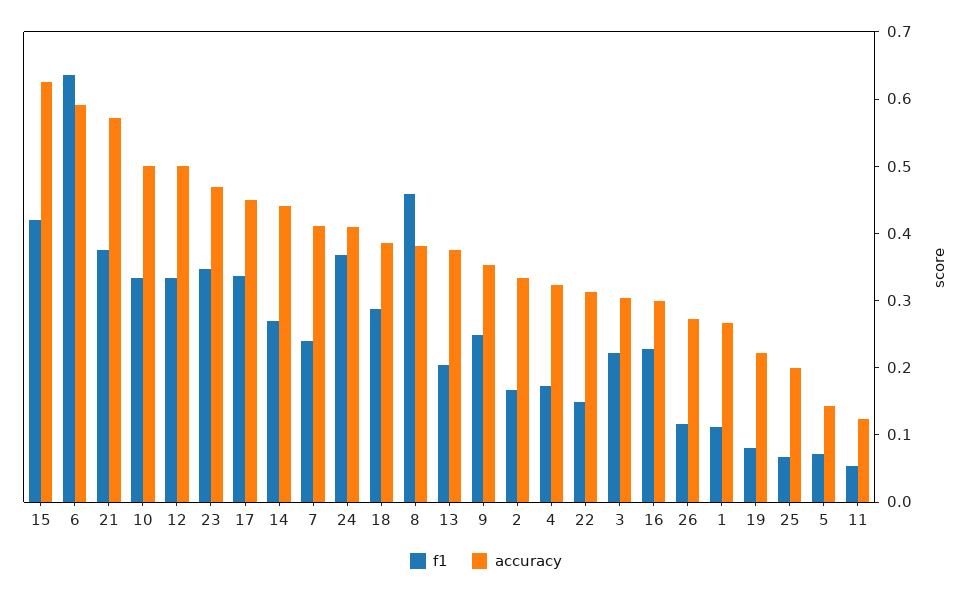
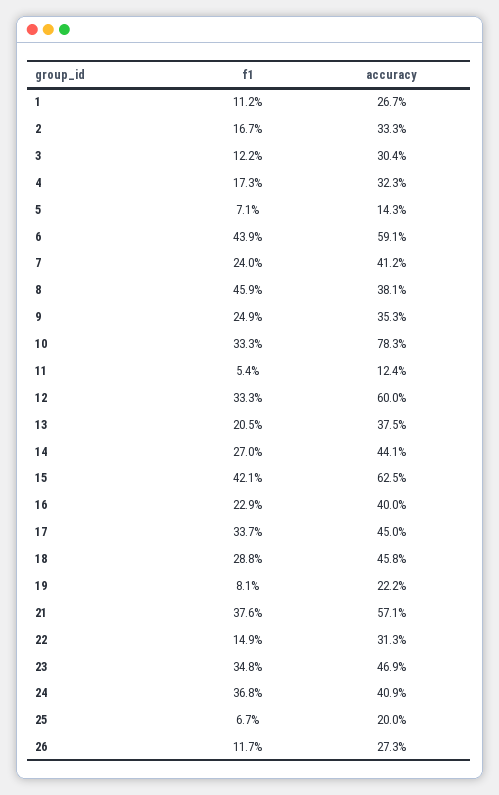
  {
    "f1": {
      "15": 0.421,
-     "6": 0.64,
+     "6": 0.439,
      "21": 0.376,
      "10": 0.333,
      "12": 0.333,
      "23": 0.348,
      "17": 0.337,
      "14": 0.27,
      "7": 0.24,
      "24": 0.368,
      "18": 0.288,
      "8": 0.459,
      "13": 0.205,
      "9": 0.249,
      "2": 0.167,
      "4": 0.173,
      "22": 0.149,
-     "3": 0.22,
+     "3": 0.122,
      "16": 0.229,
      "26": 0.117,
      "1": 0.112,
      "19": 0.081,
      "25": 0.067,
      "5": 0.071,
      "11": 0.054
    },
    "accuracy": {
      "15": 0.625,
      "6": 0.591,
      "21": 0.571,
-     "10": 0.5,
+     "10": 0.783,
-     "12": 0.5,
+     "12": 0.6,
      "23": 0.469,
      "17": 0.45,
      "14": 0.441,
      "7": 0.412,
      "24": 0.409,
-     "18": 0.38,
+     "18": 0.458,
      "8": 0.381,
      "13": 0.375,
      "9": 0.353,
      "2": 0.333,
      "4": 0.323,
      "22": 0.313,
      "3": 0.304,
-     "16": 0.3,
+     "16": 0.4,
      "26": 0.273,
      "1": 0.267,
      "19": 0.222,
      "25": 0.2,
      "5": 0.143,
      "11": 0.124
    }
  }

